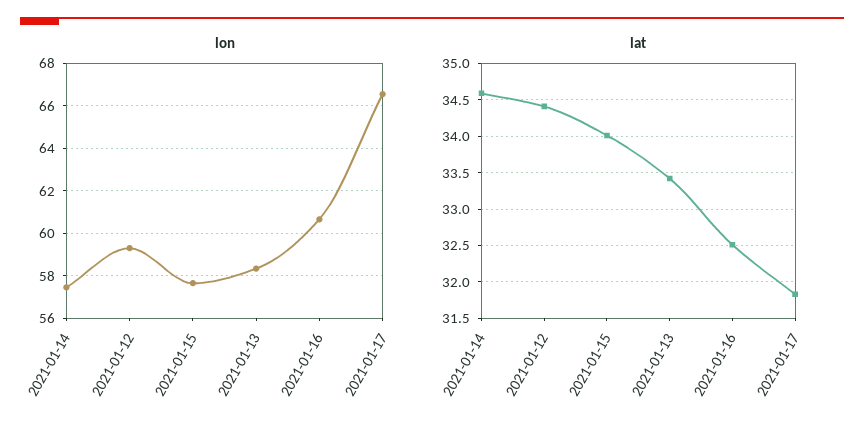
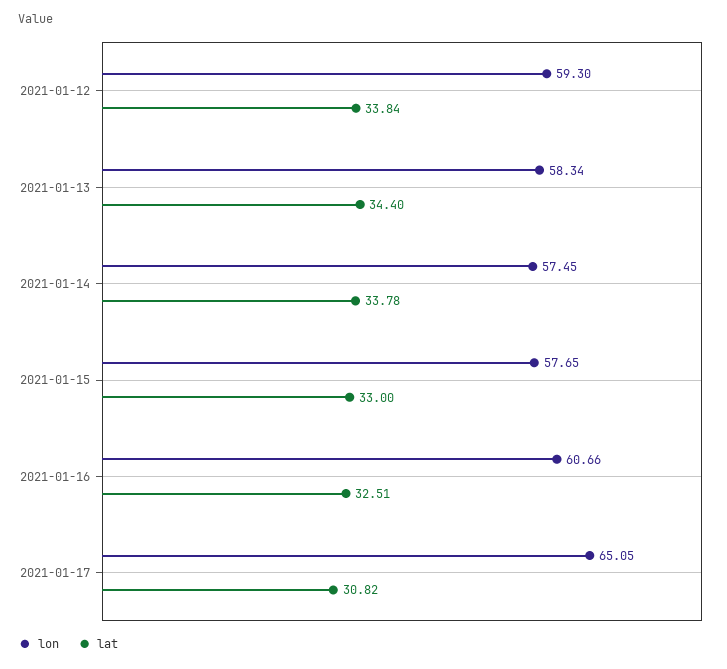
  {
    "lon": {
      "2021-01-14": 57.45,
      "2021-01-12": 59.3,
      "2021-01-15": 57.65,
      "2021-01-13": 58.34,
      "2021-01-16": 60.66,
-     "2021-01-17": 66.5
+     "2021-01-17": 65.05
    },
    "lat": {
-     "2021-01-14": 34.6,
+     "2021-01-14": 33.78,
-     "2021-01-12": 34.4,
+     "2021-01-12": 33.84,
-     "2021-01-15": 34,
+     "2021-01-15": 33,
-     "2021-01-13": 33.4,
+     "2021-01-13": 34.4,
      "2021-01-16": 32.51,
-     "2021-01-17": 31.8
+     "2021-01-17": 30.82
    }
  }

